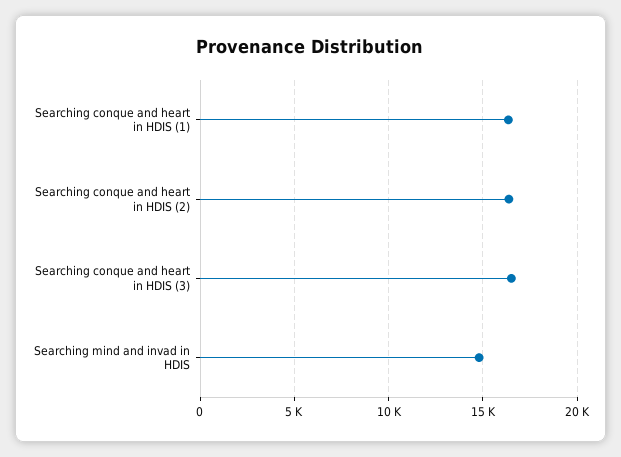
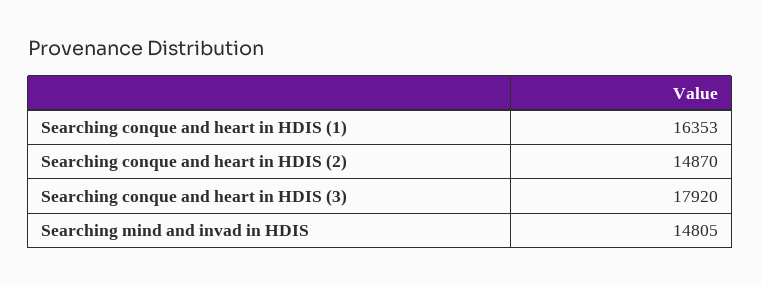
  {
    "Searching conque and heart in HDIS (1)": 16353,
-   "Searching conque and heart in HDIS (2)": 16500,
+   "Searching conque and heart in HDIS (2)": 14870,
-   "Searching conque and heart in HDIS (3)": 16500,
+   "Searching conque and heart in HDIS (3)": 17920,
    "Searching mind and invad in HDIS": 14805
  }

